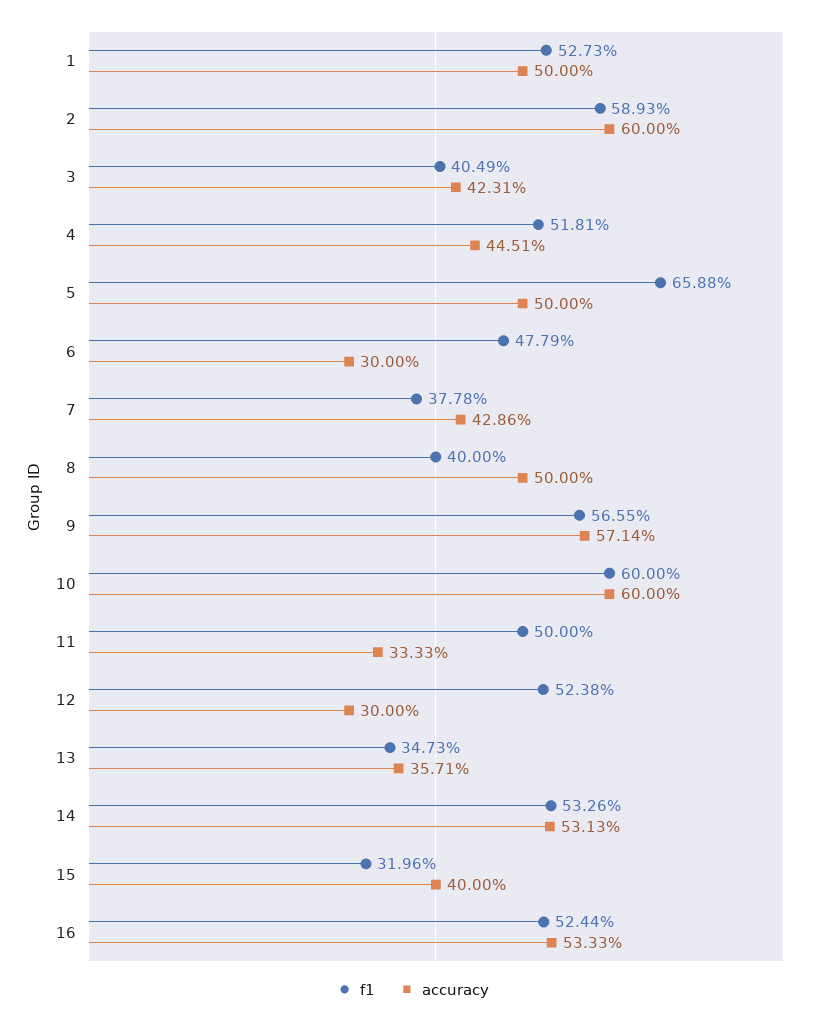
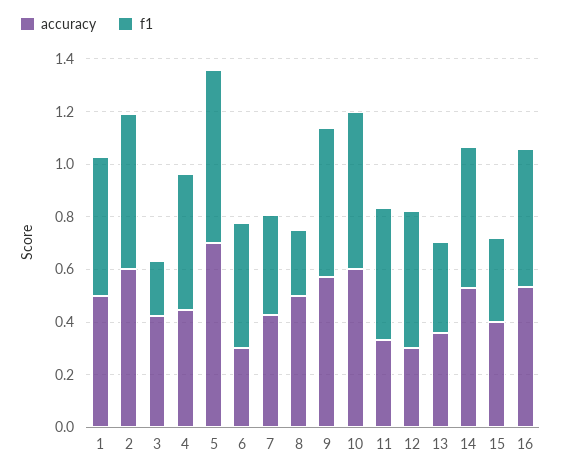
  {
    "f1": {
      "1": 0.5273,
      "2": 0.5893,
-     "3": 0.4049,
+     "3": 0.2,
      "4": 0.5181,
      "5": 0.6588,
      "6": 0.4779,
      "7": 0.3778,
-     "8": 0.4,
+     "8": 0.25,
      "9": 0.5655,
      "10": 0.6,
      "11": 0.5,
      "12": 0.5238,
      "13": 0.3473,
      "14": 0.5326,
      "15": 0.3196,
      "16": 0.5244
    },
    "accuracy": {
      "1": 0.5,
      "2": 0.6,
      "3": 0.4231,
      "4": 0.4451,
-     "5": 0.5,
+     "5": 0.7,
      "6": 0.3,
      "7": 0.4286,
      "8": 0.5,
      "9": 0.5714,
      "10": 0.6,
      "11": 0.3333,
      "12": 0.3,
      "13": 0.3571,
      "14": 0.5313,
      "15": 0.4,
      "16": 0.5333
    }
  }

